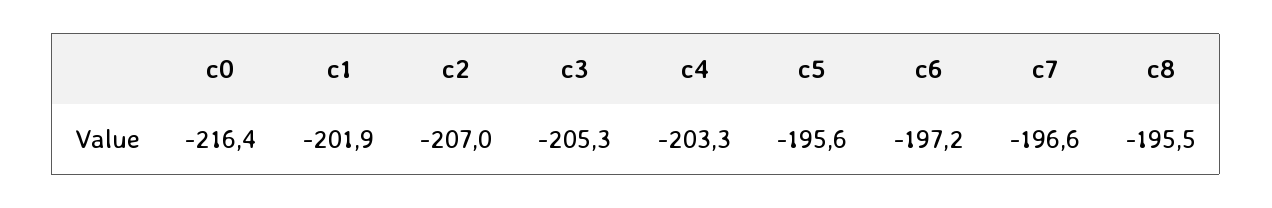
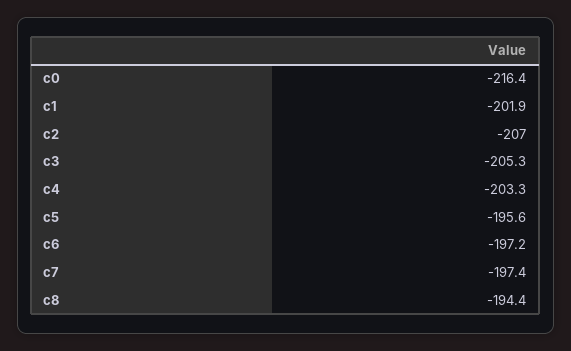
  {
    "c0": -216.4,
    "c1": -201.9,
    "c2": -207,
    "c3": -205.3,
    "c4": -203.3,
    "c5": -195.6,
    "c6": -197.2,
-   "c7": -196.6,
+   "c7": -197.4,
-   "c8": -195.5
+   "c8": -194.4
  }

